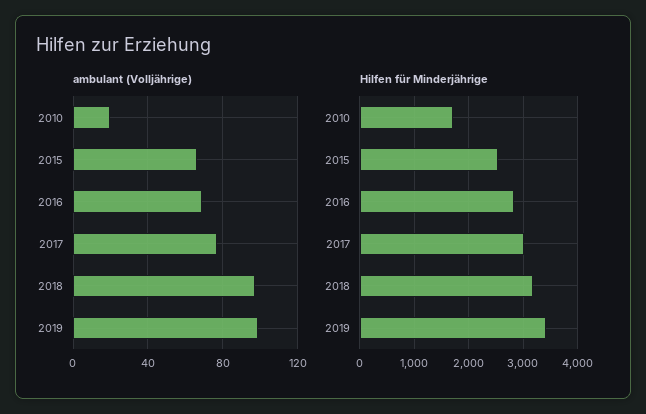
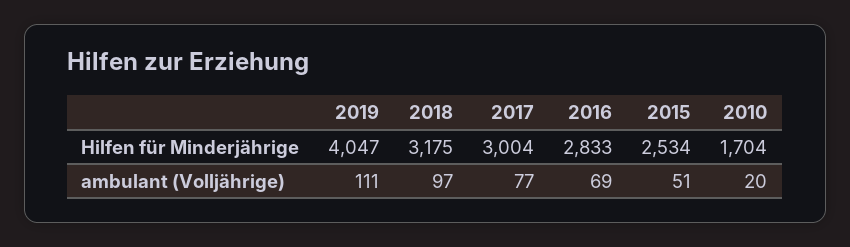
  {
    "ambulant (Volljährige)": {
      "2010": 20,
-     "2015": 65,
+     "2015": 51,
      "2016": 69,
      "2017": 77,
      "2018": 97,
-     "2019": 100
+     "2019": 111
    },
    "Hilfen für Minderjährige": {
      "2010": 1704,
      "2015": 2534,
      "2016": 2833,
      "2017": 3004,
      "2018": 3175,
-     "2019": 3400
+     "2019": 4047
    }
  }

